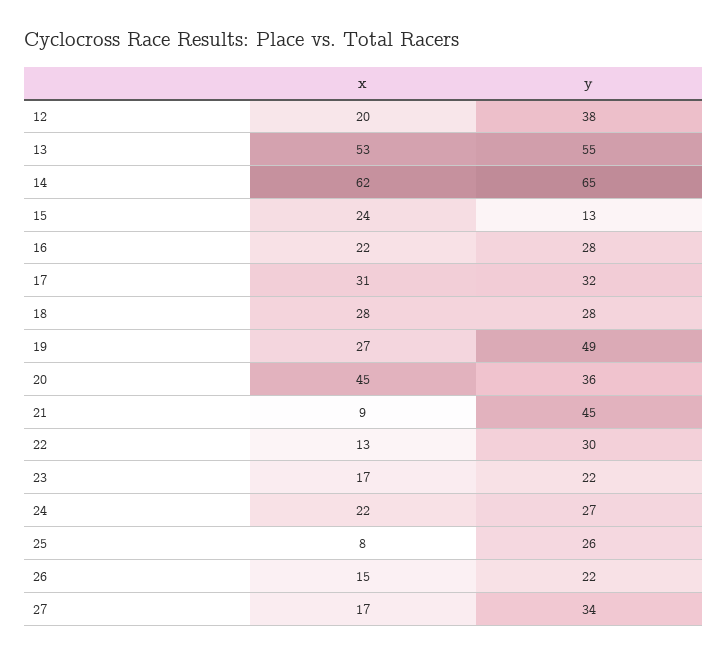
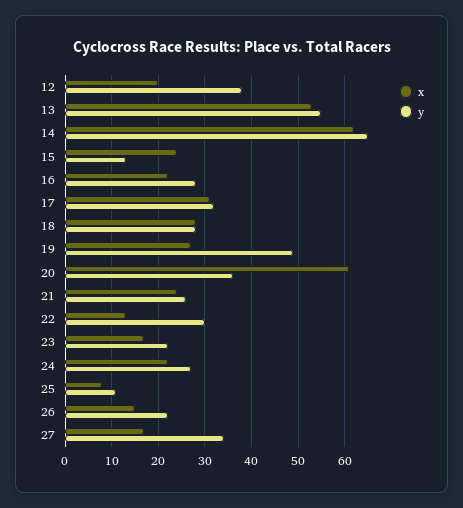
  {
    "x": {
      "12": 20,
      "13": 53,
      "14": 62,
      "15": 24,
      "16": 22,
      "17": 31,
      "18": 28,
      "19": 27,
-     "20": 45,
+     "20": 60,
-     "21": 9,
+     "21": 25,
      "22": 13,
      "23": 17,
      "24": 22,
      "25": 8,
      "26": 15,
      "27": 17
    },
    "y": {
      "12": 38,
      "13": 55,
      "14": 65,
      "15": 13,
      "16": 28,
      "17": 32,
      "18": 28,
      "19": 49,
      "20": 36,
-     "21": 45,
+     "21": 25,
      "22": 30,
      "23": 22,
      "24": 27,
-     "25": 26,
+     "25": 10,
      "26": 22,
      "27": 34
    }
  }

